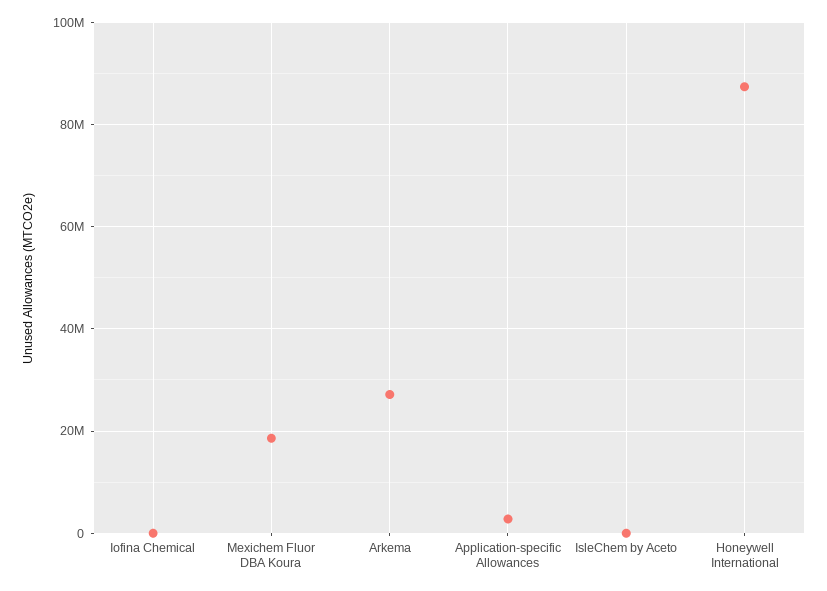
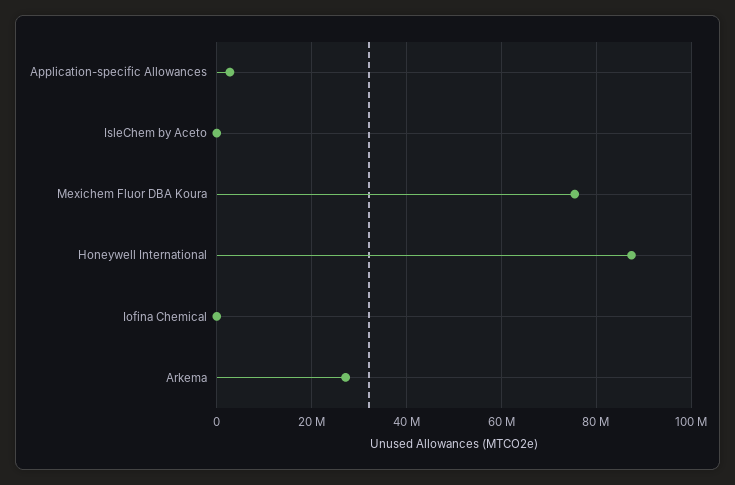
  {
    "Iofina Chemical": 0,
-   "Mexichem Fluor DBA Koura": 18000000,
+   "Mexichem Fluor DBA Koura": 76000000,
    "Arkema": 28000000,
    "Application-specific Allowances": 2000000,
    "IsleChem by Aceto": 0,
    "Honeywell International": 88000000
  }

